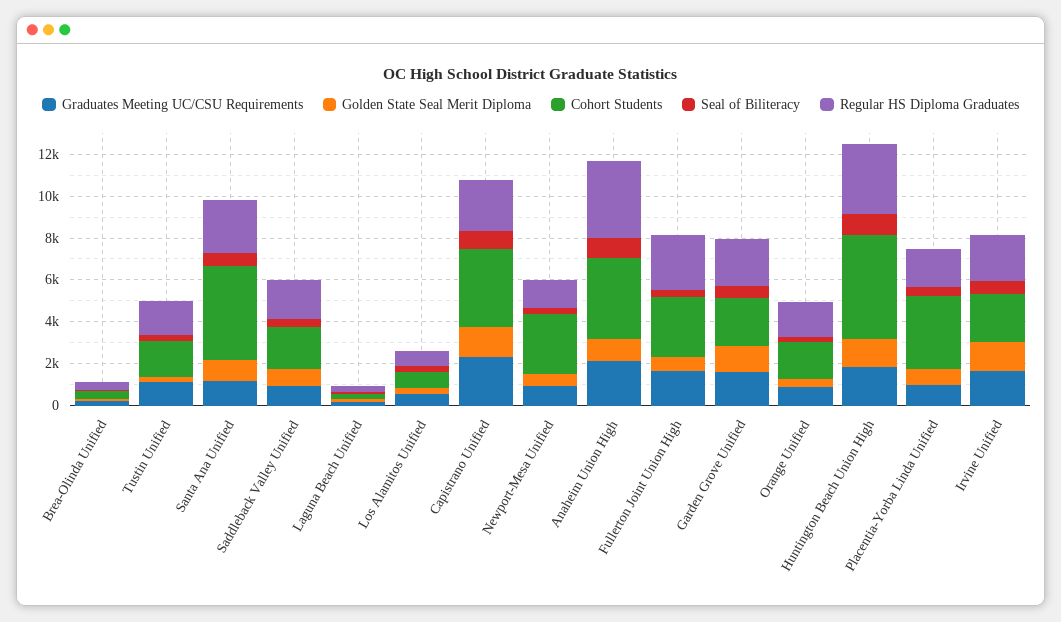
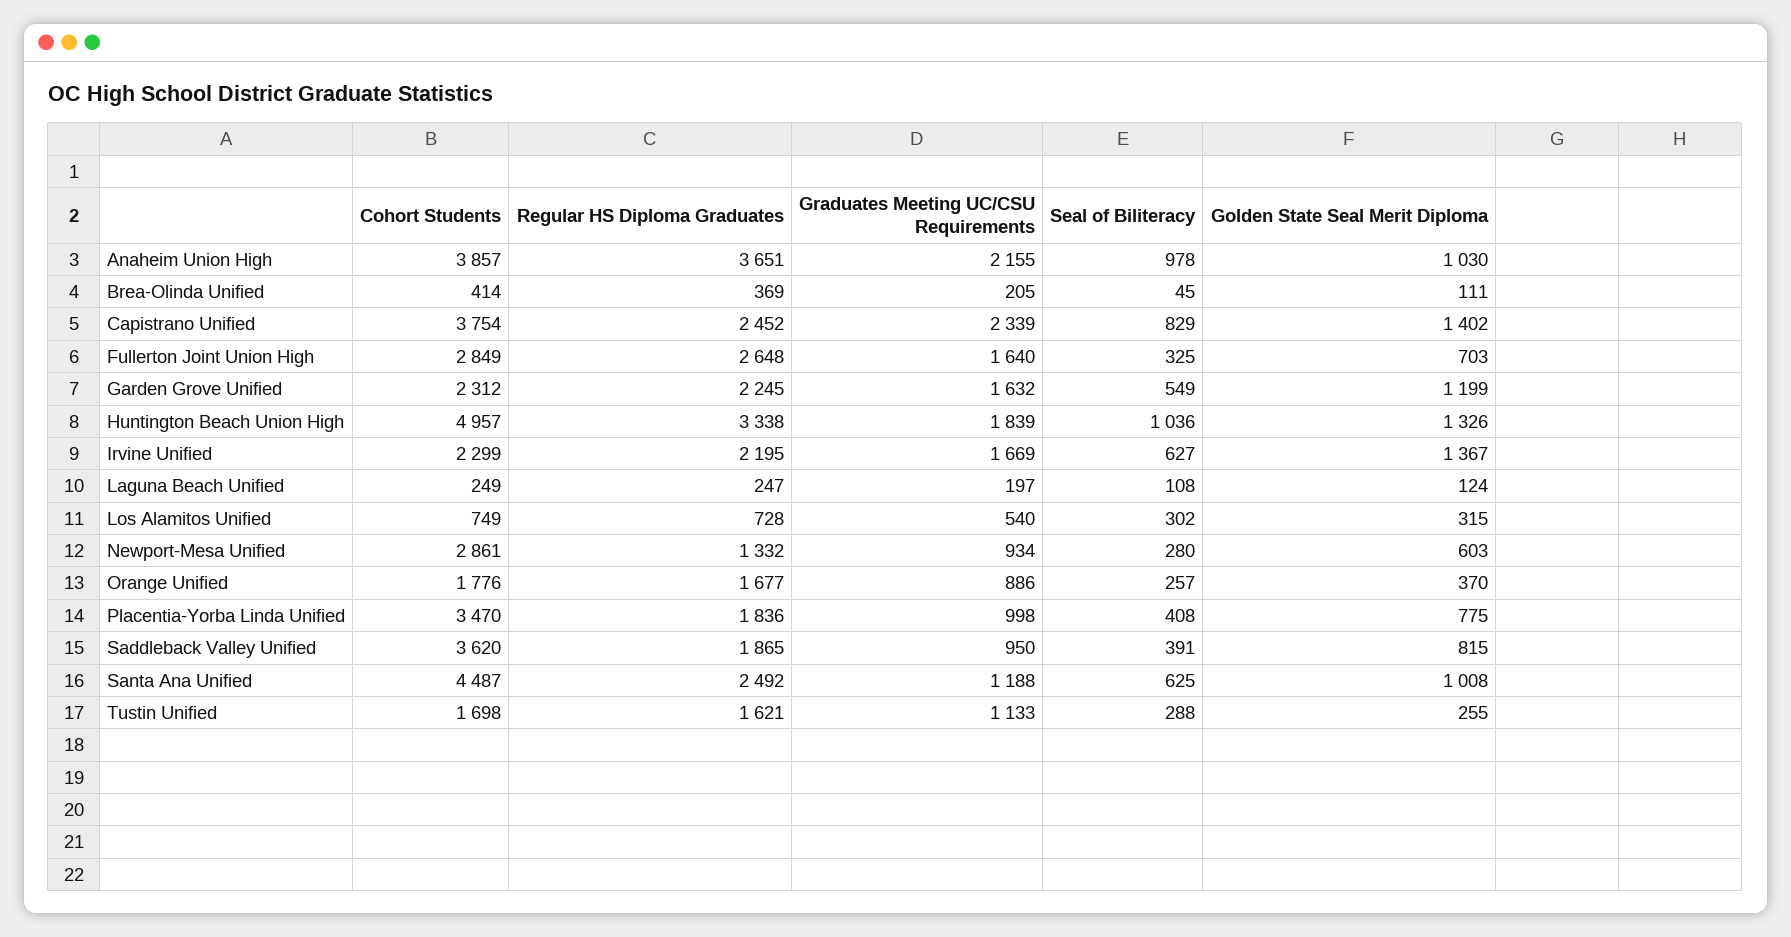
  {
    "Graduates Meeting UC/CSU Requirements": {
      "Brea-Olinda Unified": 205,
      "Tustin Unified": 1133,
      "Santa Ana Unified": 1188,
      "Saddleback Valley Unified": 950,
      "Laguna Beach Unified": 197,
      "Los Alamitos Unified": 540,
      "Capistrano Unified": 2339,
      "Newport-Mesa Unified": 934,
      "Anaheim Union High": 2155,
      "Fullerton Joint Union High": 1640,
      "Garden Grove Unified": 1632,
      "Orange Unified": 886,
      "Huntington Beach Union High": 1839,
      "Placentia-Yorba Linda Unified": 998,
      "Irvine Unified": 1669
    },
    "Golden State Seal Merit Diploma": {
      "Brea-Olinda Unified": 111,
      "Tustin Unified": 255,
      "Santa Ana Unified": 1008,
      "Saddleback Valley Unified": 815,
      "Laguna Beach Unified": 124,
      "Los Alamitos Unified": 315,
      "Capistrano Unified": 1402,
      "Newport-Mesa Unified": 603,
      "Anaheim Union High": 1030,
      "Fullerton Joint Union High": 703,
      "Garden Grove Unified": 1199,
      "Orange Unified": 370,
      "Huntington Beach Union High": 1326,
      "Placentia-Yorba Linda Unified": 775,
      "Irvine Unified": 1367
    },
    "Cohort Students": {
      "Brea-Olinda Unified": 414,
      "Tustin Unified": 1698,
      "Santa Ana Unified": 4487,
-     "Saddleback Valley Unified": 2000,
+     "Saddleback Valley Unified": 3620,
      "Laguna Beach Unified": 249,
      "Los Alamitos Unified": 749,
      "Capistrano Unified": 3754,
      "Newport-Mesa Unified": 2861,
      "Anaheim Union High": 3857,
      "Fullerton Joint Union High": 2849,
      "Garden Grove Unified": 2312,
      "Orange Unified": 1776,
      "Huntington Beach Union High": 4957,
      "Placentia-Yorba Linda Unified": 3470,
      "Irvine Unified": 2299
    },
    "Seal of Biliteracy": {
      "Brea-Olinda Unified": 45,
      "Tustin Unified": 288,
      "Santa Ana Unified": 625,
      "Saddleback Valley Unified": 391,
      "Laguna Beach Unified": 108,
      "Los Alamitos Unified": 302,
      "Capistrano Unified": 829,
      "Newport-Mesa Unified": 280,
      "Anaheim Union High": 978,
      "Fullerton Joint Union High": 325,
      "Garden Grove Unified": 549,
      "Orange Unified": 257,
      "Huntington Beach Union High": 1036,
      "Placentia-Yorba Linda Unified": 408,
      "Irvine Unified": 627
    },
    "Regular HS Diploma Graduates": {
      "Brea-Olinda Unified": 369,
      "Tustin Unified": 1621,
      "Santa Ana Unified": 2492,
      "Saddleback Valley Unified": 1865,
      "Laguna Beach Unified": 247,
      "Los Alamitos Unified": 728,
      "Capistrano Unified": 2452,
      "Newport-Mesa Unified": 1332,
      "Anaheim Union High": 3651,
      "Fullerton Joint Union High": 2648,
      "Garden Grove Unified": 2245,
      "Orange Unified": 1677,
      "Huntington Beach Union High": 3338,
      "Placentia-Yorba Linda Unified": 1836,
      "Irvine Unified": 2195
    }
  }

